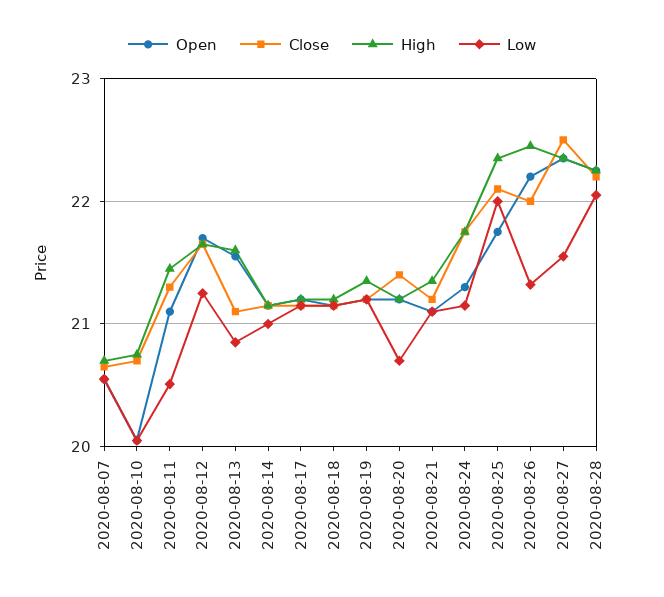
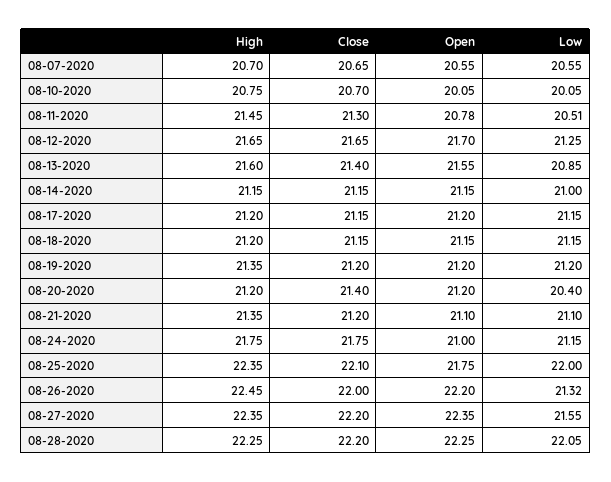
  {
    "Open": {
      "2020-08-07": 20.55,
      "2020-08-10": 20.05,
-     "2020-08-11": 21.1,
+     "2020-08-11": 20.78,
      "2020-08-12": 21.7,
      "2020-08-13": 21.55,
      "2020-08-14": 21.15,
      "2020-08-17": 21.2,
      "2020-08-18": 21.15,
      "2020-08-19": 21.2,
      "2020-08-20": 21.2,
      "2020-08-21": 21.1,
-     "2020-08-24": 21.3,
+     "2020-08-24": 21,
      "2020-08-25": 21.75,
      "2020-08-26": 22.2,
      "2020-08-27": 22.35,
      "2020-08-28": 22.25
    },
    "Close": {
      "2020-08-07": 20.65,
      "2020-08-10": 20.7,
      "2020-08-11": 21.3,
      "2020-08-12": 21.65,
-     "2020-08-13": 21.1,
+     "2020-08-13": 21.4,
      "2020-08-14": 21.15,
      "2020-08-17": 21.15,
      "2020-08-18": 21.15,
      "2020-08-19": 21.2,
      "2020-08-20": 21.4,
      "2020-08-21": 21.2,
      "2020-08-24": 21.75,
      "2020-08-25": 22.1,
      "2020-08-26": 22,
-     "2020-08-27": 22.5,
+     "2020-08-27": 22.2,
      "2020-08-28": 22.2
    },
    "High": {
      "2020-08-07": 20.7,
      "2020-08-10": 20.75,
      "2020-08-11": 21.45,
      "2020-08-12": 21.65,
      "2020-08-13": 21.6,
      "2020-08-14": 21.15,
      "2020-08-17": 21.2,
      "2020-08-18": 21.2,
      "2020-08-19": 21.35,
      "2020-08-20": 21.2,
      "2020-08-21": 21.35,
      "2020-08-24": 21.75,
      "2020-08-25": 22.35,
      "2020-08-26": 22.45,
      "2020-08-27": 22.35,
      "2020-08-28": 22.25
    },
    "Low": {
      "2020-08-07": 20.55,
      "2020-08-10": 20.05,
      "2020-08-11": 20.51,
      "2020-08-12": 21.25,
      "2020-08-13": 20.85,
      "2020-08-14": 21,
      "2020-08-17": 21.15,
      "2020-08-18": 21.15,
      "2020-08-19": 21.2,
-     "2020-08-20": 20.7,
+     "2020-08-20": 20.4,
      "2020-08-21": 21.1,
      "2020-08-24": 21.15,
      "2020-08-25": 22,
      "2020-08-26": 21.32,
      "2020-08-27": 21.55,
      "2020-08-28": 22.05
    }
  }

